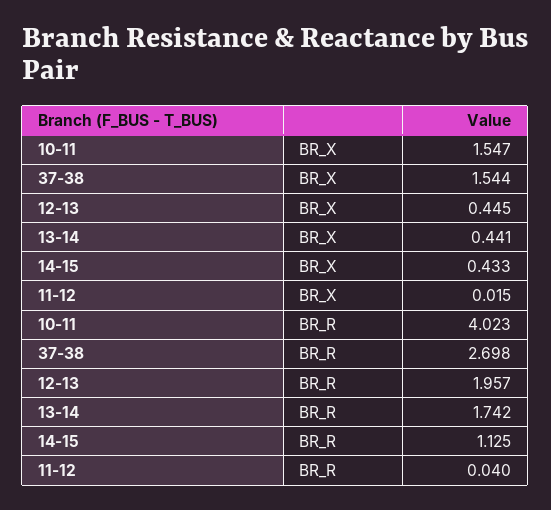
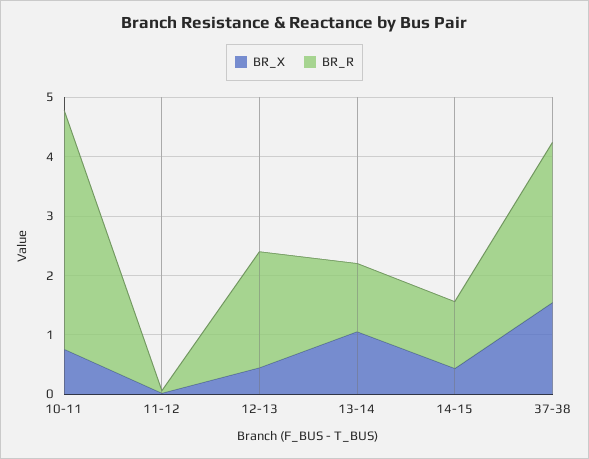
  {
    "BR_X": {
-     "10-11": 1.547,
+     "10-11": 0.8,
      "37-38": 1.544,
      "12-13": 0.445,
-     "13-14": 0.441,
+     "13-14": 1,
      "14-15": 0.433,
      "11-12": 0.015
    },
    "BR_R": {
      "10-11": 4.023,
      "37-38": 2.698,
      "12-13": 1.957,
-     "13-14": 1.742,
+     "13-14": 1.2,
      "14-15": 1.125,
      "11-12": 0.04
    }
  }

